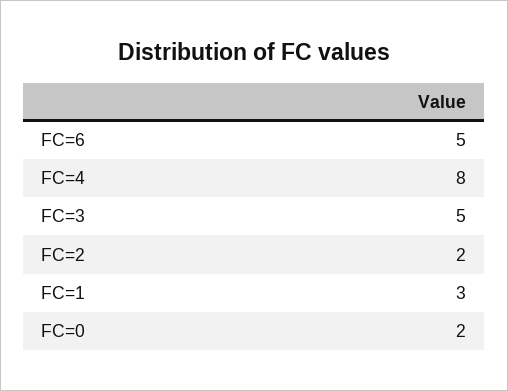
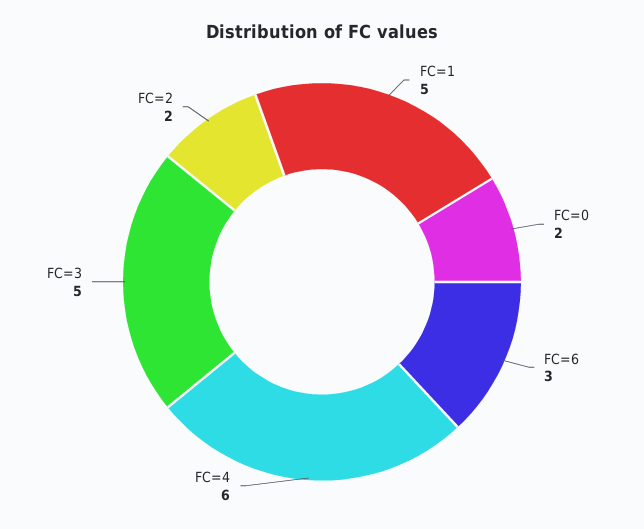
  {
-   "FC=6": 5,
+   "FC=6": 3,
-   "FC=4": 8,
+   "FC=4": 6,
    "FC=3": 5,
    "FC=2": 2,
-   "FC=1": 3,
+   "FC=1": 5,
    "FC=0": 2
  }

